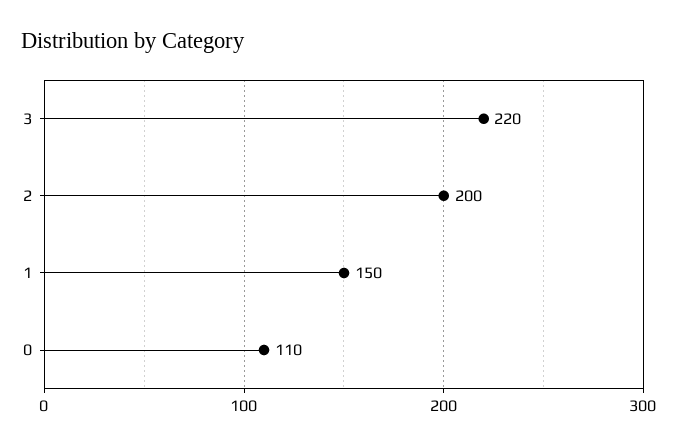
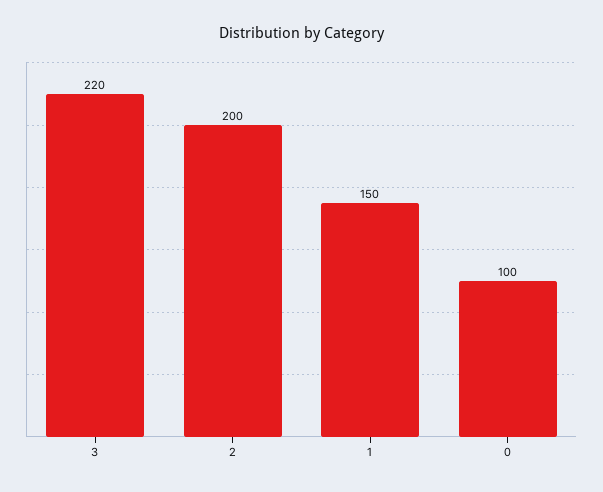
  {
    "3": 220,
    "2": 200,
    "1": 150,
-   "0": 110
+   "0": 100
  }

